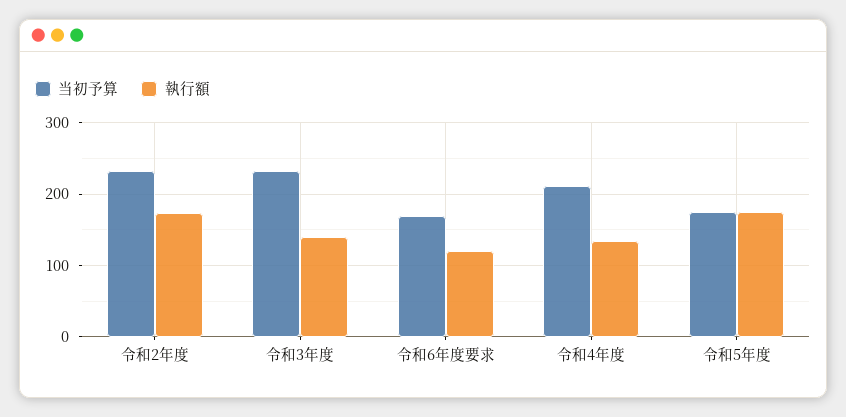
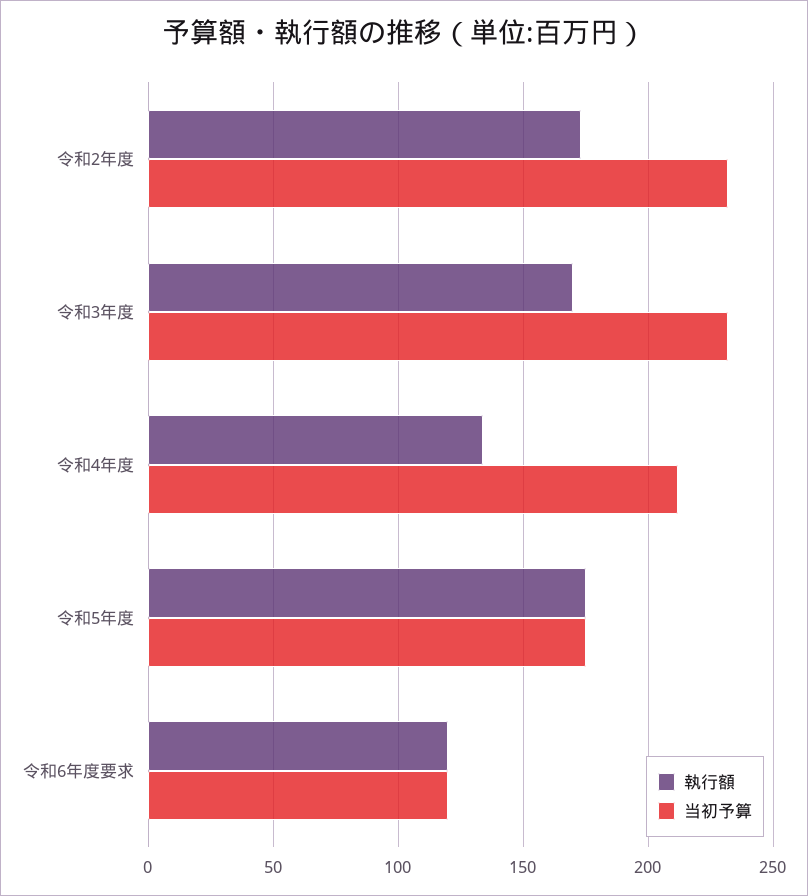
  {
    "当初予算": {
      "令和2年度": 230,
      "令和3年度": 230,
-     "令和6年度要求": 170,
+     "令和6年度要求": 120,
      "令和4年度": 210,
      "令和5年度": 175
    },
    "執行額": {
      "令和2年度": 175,
-     "令和3年度": 140,
+     "令和3年度": 170,
      "令和6年度要求": 120,
      "令和4年度": 135,
      "令和5年度": 175
    }
  }

